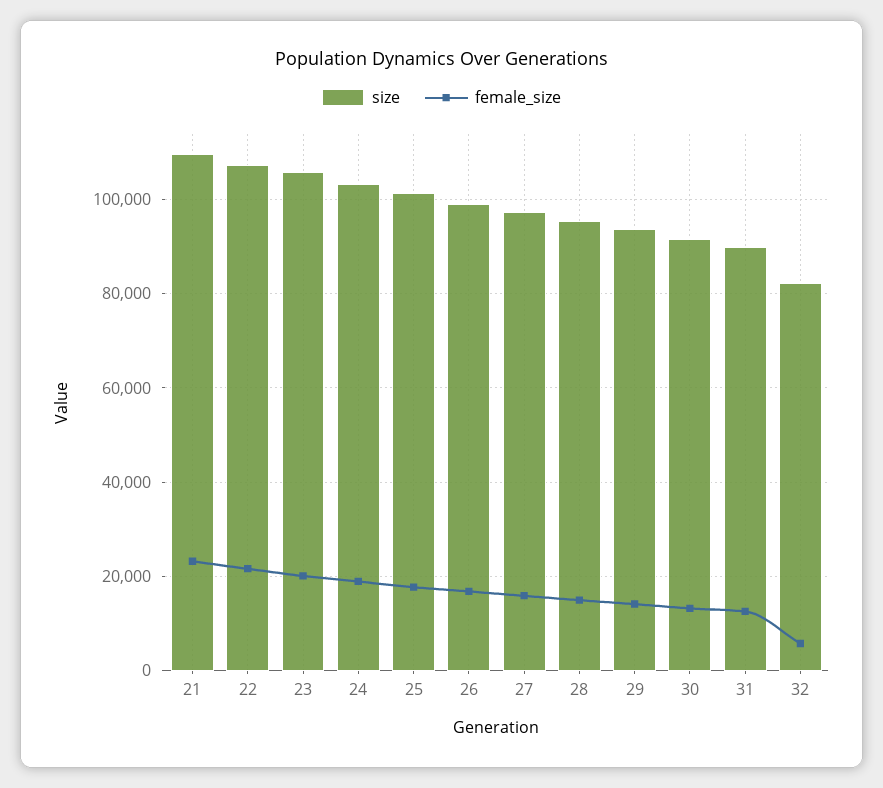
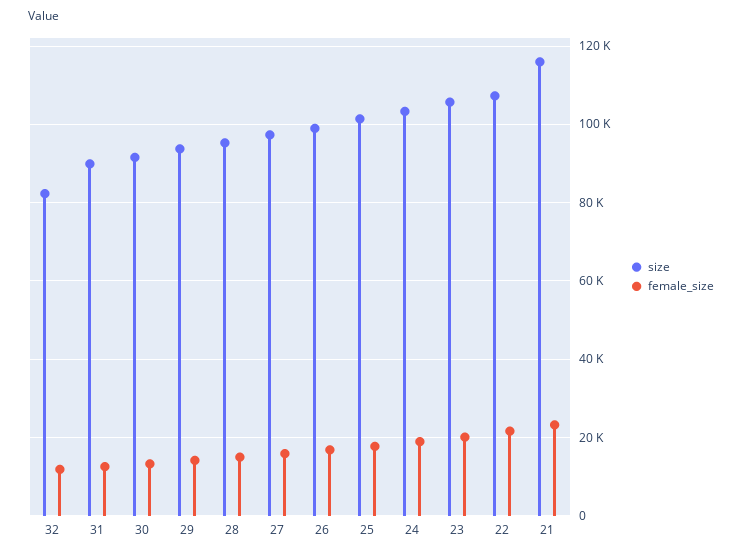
  {
    "size": {
-     "21": 110000,
+     "21": 116000,
      "22": 108000,
      "23": 106000,
      "24": 104000,
      "25": 102000,
      "26": 98000,
      "27": 98000,
      "28": 96000,
      "29": 94000,
      "30": 92000,
      "31": 90000,
      "32": 82000
    },
    "female_size": {
      "21": 24000,
      "22": 22000,
      "23": 20000,
      "24": 18000,
      "25": 18000,
      "26": 16000,
      "27": 16000,
      "28": 14000,
      "29": 14000,
      "30": 14000,
      "31": 12000,
-     "32": 6000
+     "32": 12000
    }
  }

